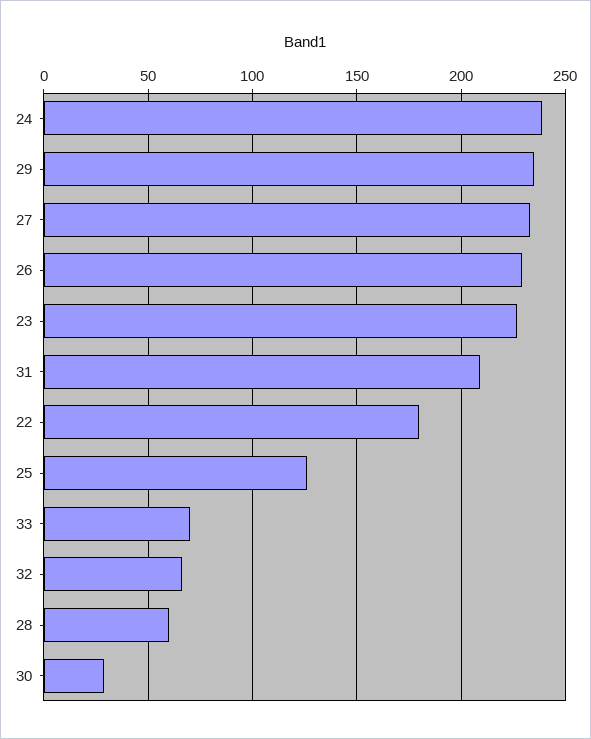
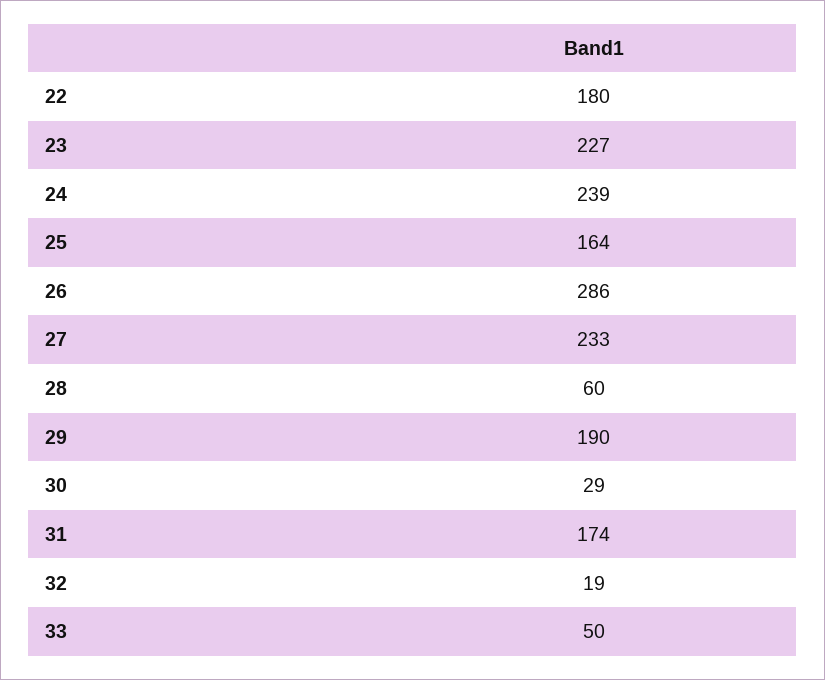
  {
    "24": 239,
-   "29": 235,
+   "29": 190,
    "27": 233,
-   "26": 230,
+   "26": 286,
    "23": 227,
-   "31": 210,
+   "31": 174,
    "22": 180,
-   "25": 125,
+   "25": 164,
-   "33": 70,
+   "33": 50,
-   "32": 65,
+   "32": 19,
    "28": 60,
    "30": 29
  }

